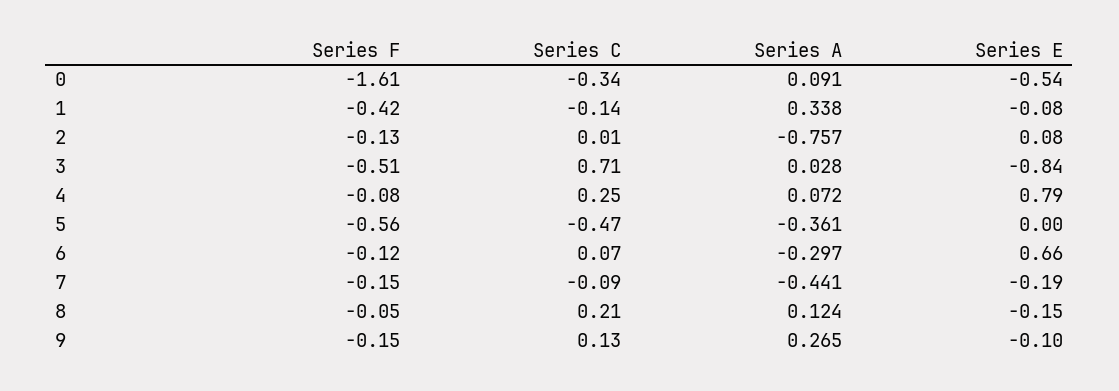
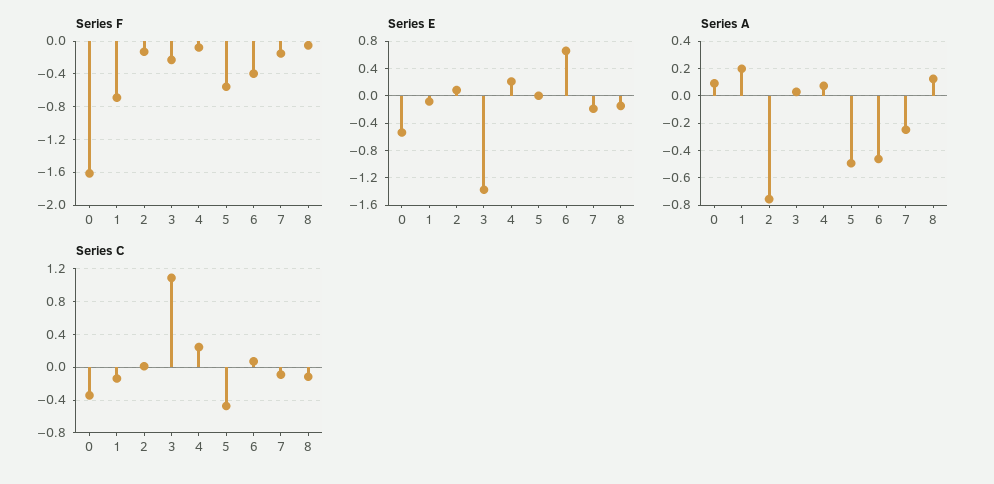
  {
    "Series F": {
      "0": -1.61,
-     "1": -0.42,
+     "1": -0.7,
      "2": -0.13,
-     "3": -0.51,
+     "3": -0.2,
      "4": -0.08,
      "5": -0.56,
-     "6": -0.12,
+     "6": -0.4,
      "7": -0.15,
-     "8": -0.05,
+     "8": -0.05
-     "9": -0.15
    },
    "Series C": {
      "0": -0.34,
      "1": -0.14,
      "2": 0.01,
-     "3": 0.71,
+     "3": 1.1,
      "4": 0.25,
      "5": -0.47,
      "6": 0.07,
      "7": -0.09,
-     "8": 0.21,
+     "8": -0.1
-     "9": 0.13
    },
    "Series A": {
      "0": 0.091,
-     "1": 0.338,
+     "1": 0.2,
      "2": -0.757,
      "3": 0.028,
      "4": 0.072,
-     "5": -0.361,
+     "5": -0.5,
-     "6": -0.297,
+     "6": -0.45,
-     "7": -0.441,
+     "7": -0.25,
-     "8": 0.124,
+     "8": 0.124
-     "9": 0.265
    },
    "Series E": {
      "0": -0.54,
      "1": -0.08,
      "2": 0.08,
-     "3": -0.84,
+     "3": -1.4,
-     "4": 0.79,
+     "4": 0.2,
      "5": 0,
      "6": 0.66,
      "7": -0.19,
-     "8": -0.15,
+     "8": -0.15
-     "9": -0.1
    }
  }

